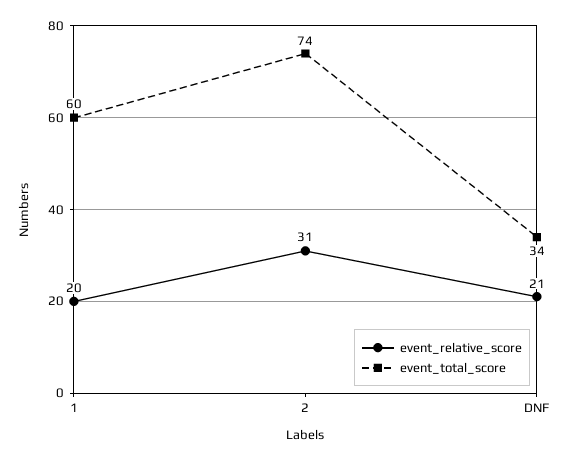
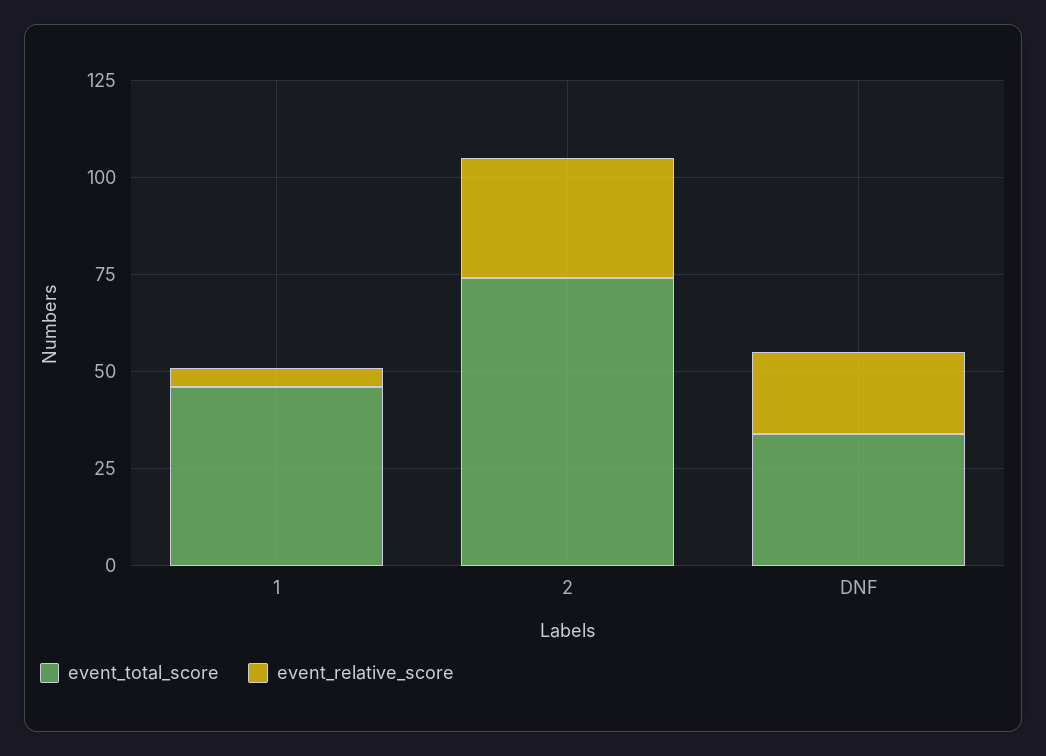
  {
    "event_relative_score": {
-     "1": 20,
+     "1": 5,
      "2": 31,
      "DNF": 21
    },
    "event_total_score": {
-     "1": 60,
+     "1": 45,
      "2": 74,
      "DNF": 34
    }
  }

